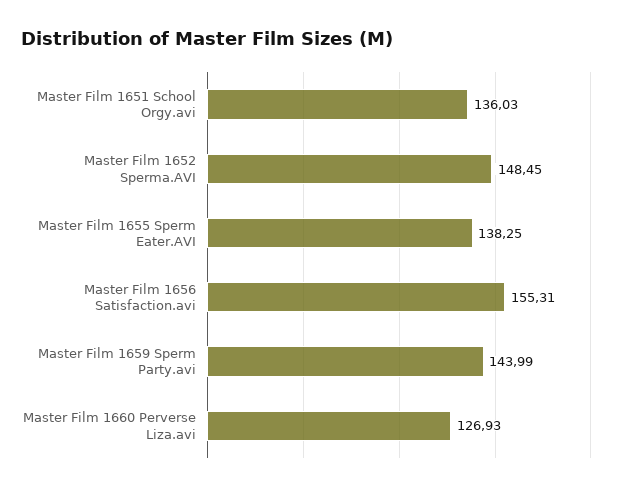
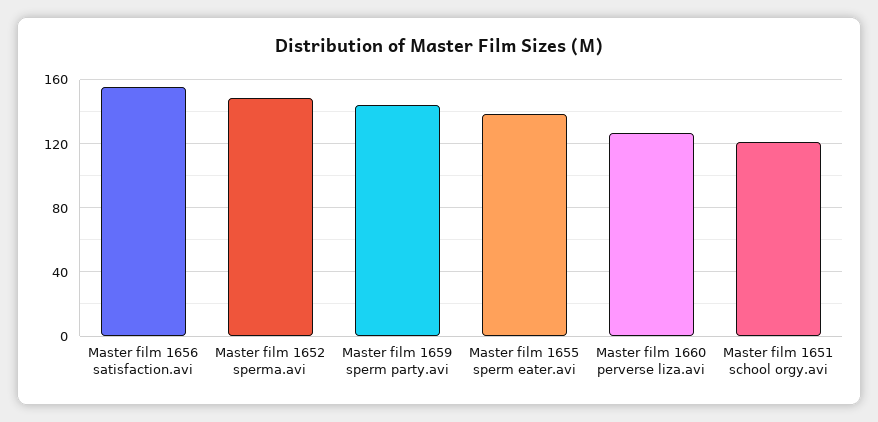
  {
-   "Master Film 1651 School Orgy.avi": 136.03,
+   "Master Film 1651 School Orgy.avi": 120,
    "Master Film 1652 Sperma.AVI": 148.45,
    "Master Film 1655 Sperm Eater.AVI": 138.25,
    "Master Film 1656 Satisfaction.avi": 155.31,
    "Master Film 1659 Sperm Party.avi": 143.99,
    "Master Film 1660 Perverse Liza.avi": 126.93
  }

